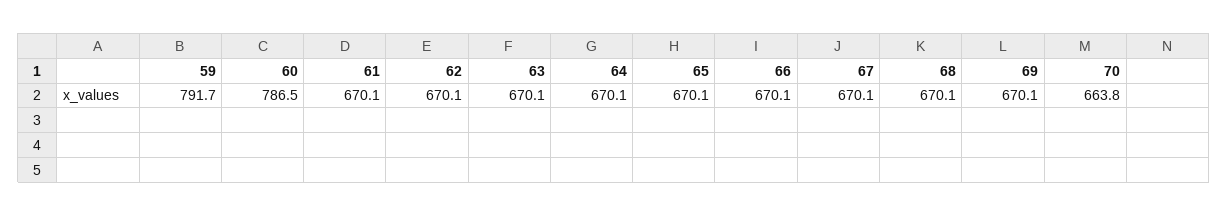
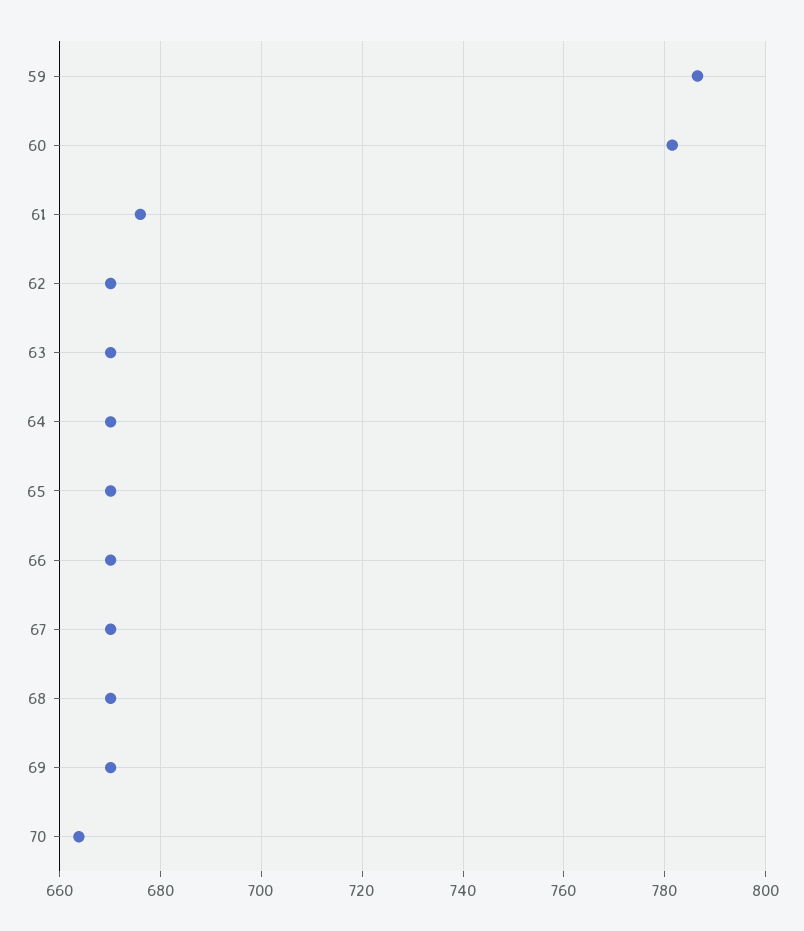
  {
-   "59": 791.7,
+   "59": 786,
-   "60": 786.5,
+   "60": 782,
-   "61": 670.1,
+   "61": 676,
    "62": 670.1,
    "63": 670.1,
    "64": 670.1,
    "65": 670.1,
    "66": 670.1,
    "67": 670.1,
    "68": 670.1,
    "69": 670.1,
    "70": 663.8
  }

